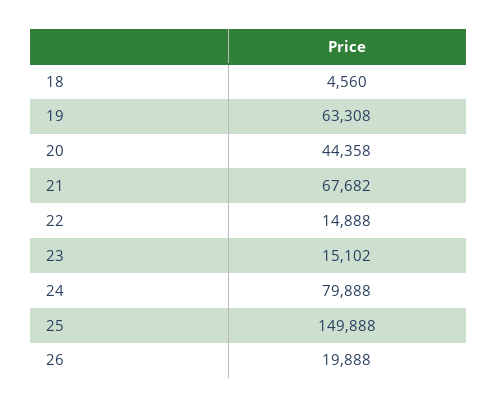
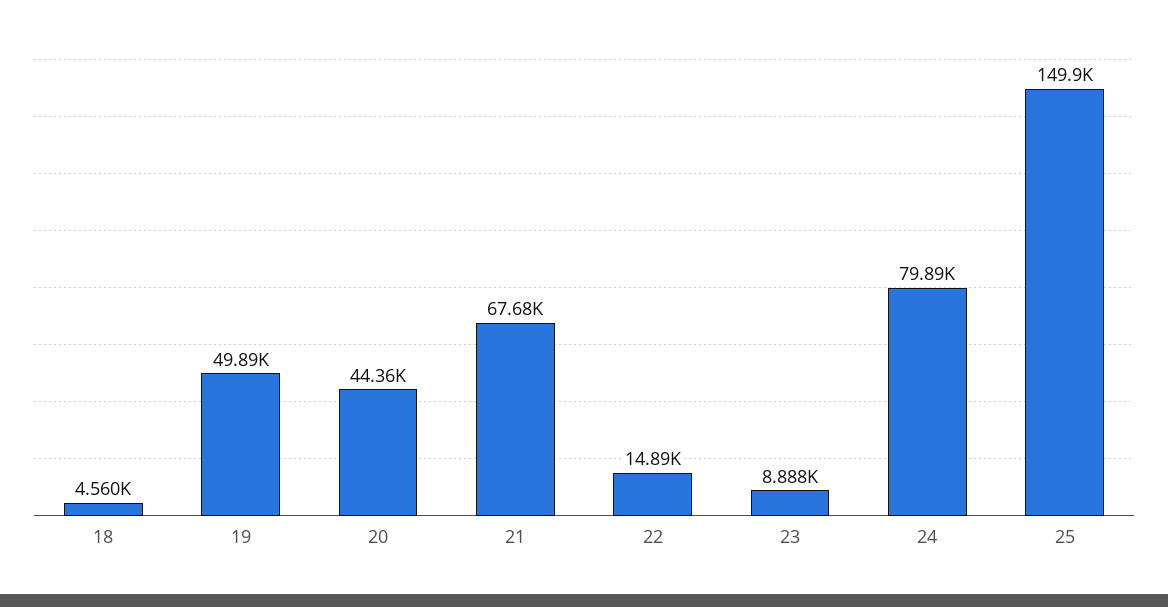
  {
    "18": 4560,
-   "19": 63308,
+   "19": 49890,
    "20": 44358,
    "21": 67682,
    "22": 14888,
-   "23": 15102,
+   "23": 8888,
    "24": 79888,
-   "25": 149888,
+   "25": 149888
-   "26": 19888
  }

